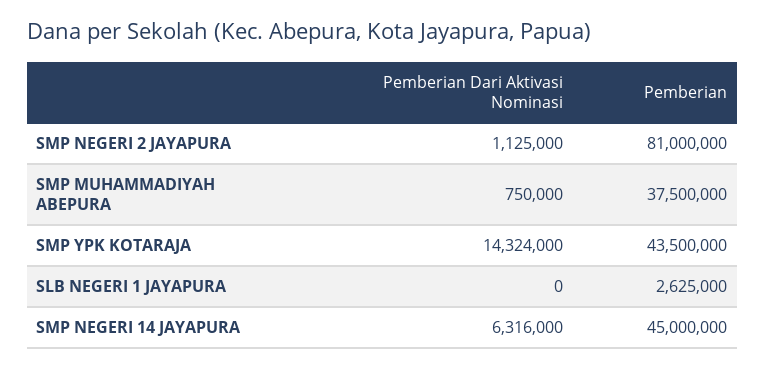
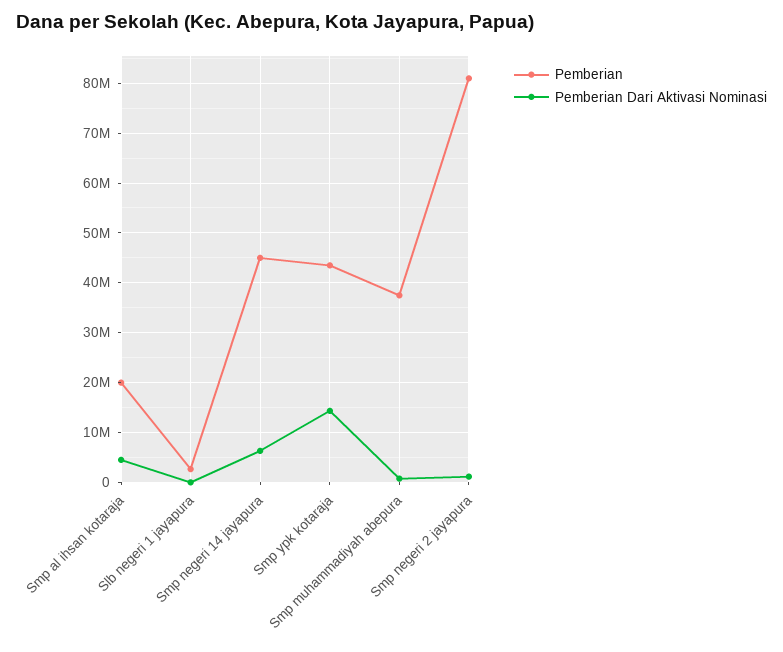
  {
    "Pemberian Dari Aktivasi Nominasi": {
      "SMP NEGERI 2 JAYAPURA": 1125000,
      "SMP MUHAMMADIYAH ABEPURA": 750000,
      "SMP YPK KOTARAJA": 14324000,
      "SLB NEGERI 1 JAYAPURA": 0,
-     "SMP NEGERI 14 JAYAPURA": 6316000
+     "SMP NEGERI 14 JAYAPURA": 6316000,
+     "Smp al ihsan kotaraja": 4000000
    },
    "Pemberian": {
      "SMP NEGERI 2 JAYAPURA": 81000000,
      "SMP MUHAMMADIYAH ABEPURA": 37500000,
      "SMP YPK KOTARAJA": 43500000,
      "SLB NEGERI 1 JAYAPURA": 2625000,
-     "SMP NEGERI 14 JAYAPURA": 45000000
+     "SMP NEGERI 14 JAYAPURA": 45000000,
+     "Smp al ihsan kotaraja": 20000000
    }
  }

